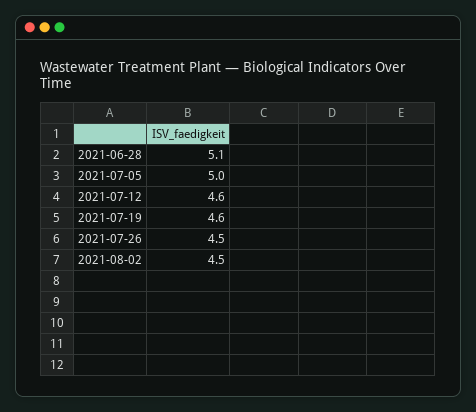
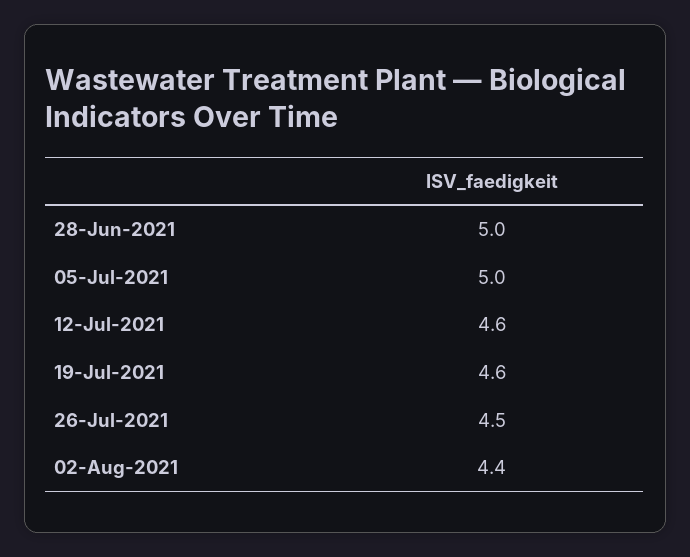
  {
-   "2021-06-28": 5.1,
+   "2021-06-28": 5,
    "2021-07-05": 5,
    "2021-07-12": 4.6,
    "2021-07-19": 4.6,
    "2021-07-26": 4.5,
-   "2021-08-02": 4.5
+   "2021-08-02": 4.4
  }

